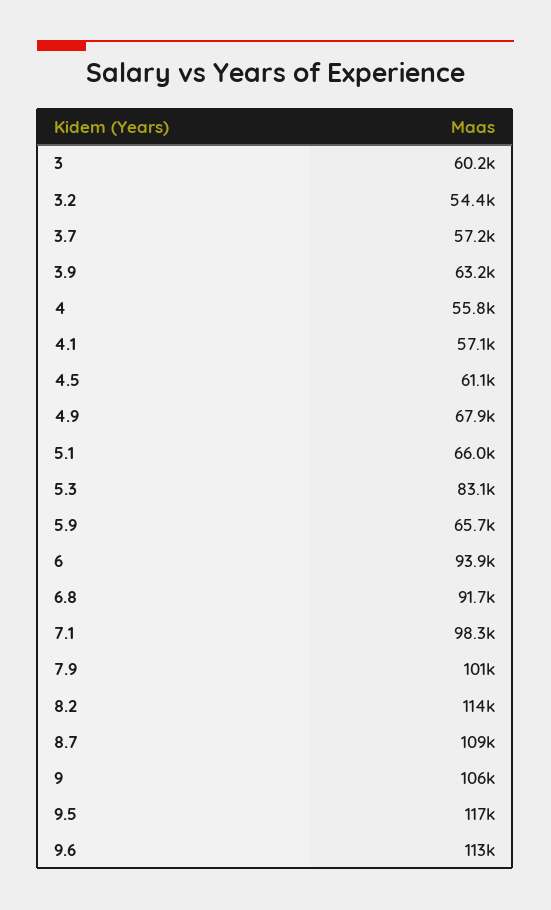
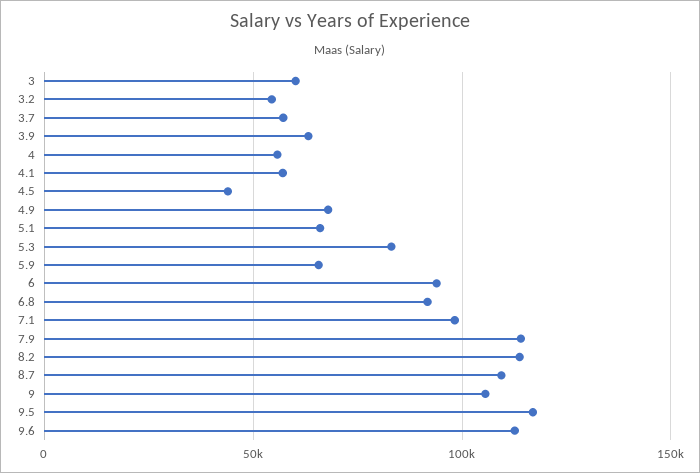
  {
    "3": 60200,
    "3.2": 54400,
    "3.7": 57200,
    "3.9": 63200,
    "4": 55800,
    "4.1": 57100,
-   "4.5": 61100,
+   "4.5": 45000,
    "4.9": 67900,
    "5.1": 66000,
    "5.3": 83100,
    "5.9": 65700,
    "6": 93900,
    "6.8": 91700,
    "7.1": 98300,
-   "7.9": 101000,
+   "7.9": 115000,
    "8.2": 114000,
    "8.7": 109000,
    "9": 106000,
    "9.5": 117000,
    "9.6": 113000
  }

